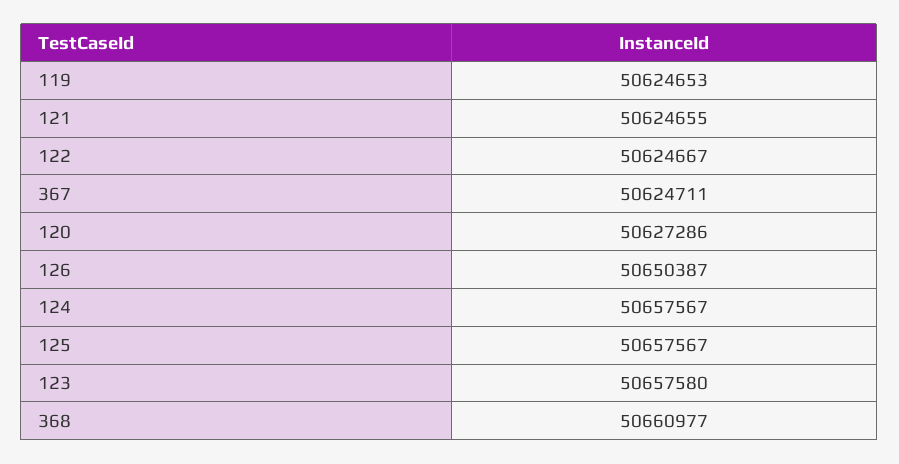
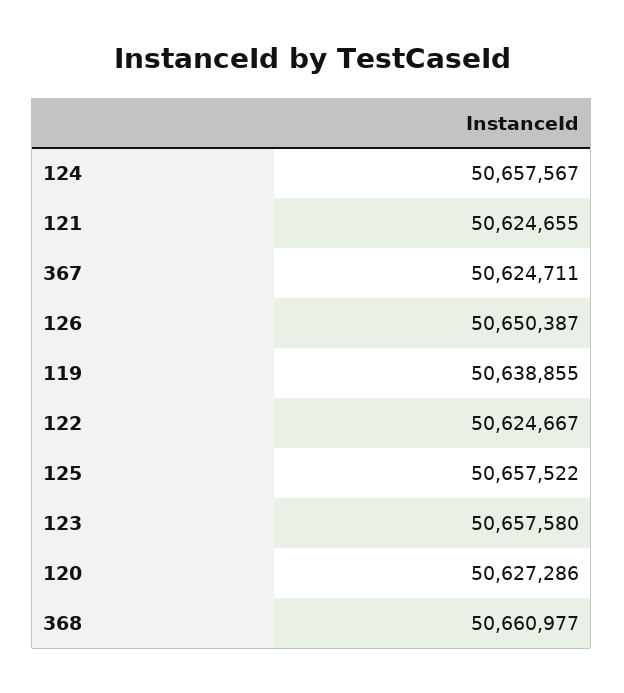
  {
-   "119": 50624653,
+   "119": 50638855,
    "121": 50624655,
    "122": 50624667,
    "367": 50624711,
    "120": 50627286,
    "126": 50650387,
    "124": 50657567,
-   "125": 50657567,
+   "125": 50657522,
    "123": 50657580,
    "368": 50660977
  }

